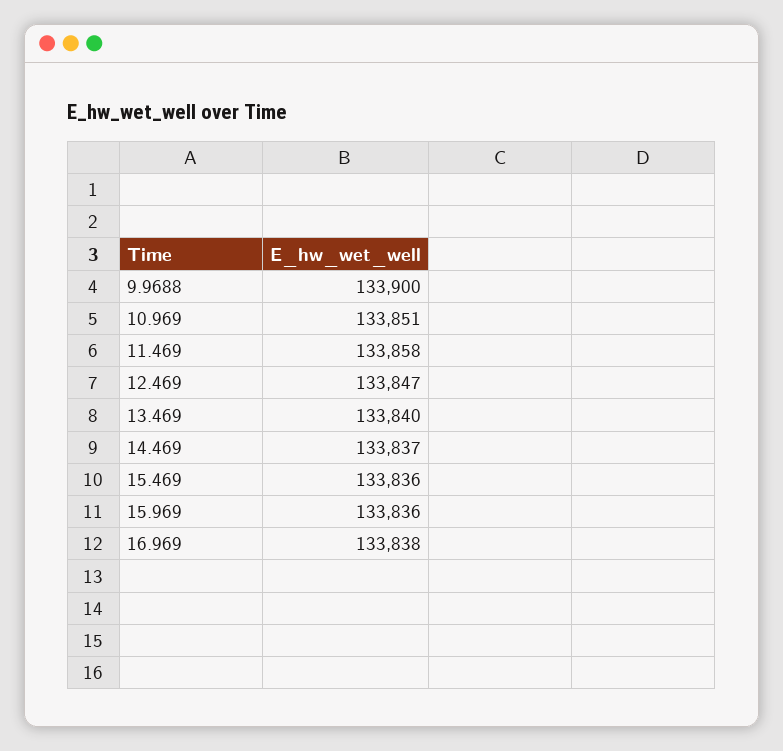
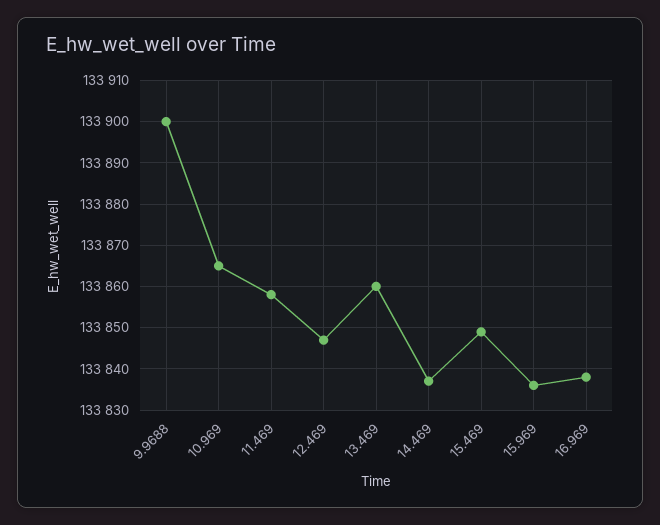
  {
    "9.9688": 133900,
-   "10.969": 133851,
+   "10.969": 133865,
    "11.469": 133858,
    "12.469": 133847,
-   "13.469": 133840,
+   "13.469": 133860,
    "14.469": 133837,
-   "15.469": 133836,
+   "15.469": 133850,
    "15.969": 133836,
    "16.969": 133838
  }

